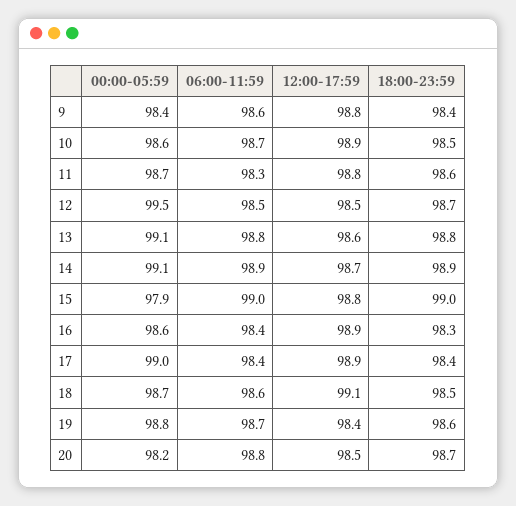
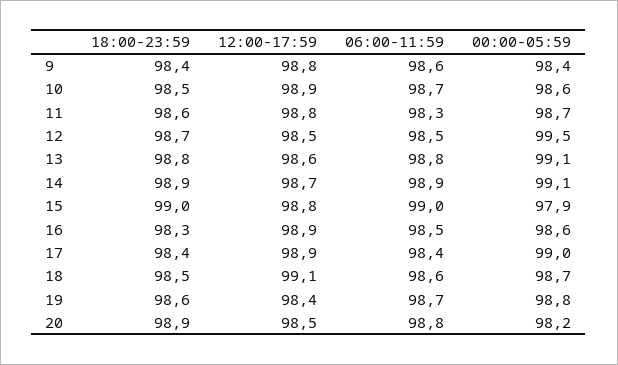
  {
    "00:00-05:59": {
      "9": 98.4,
      "10": 98.6,
      "11": 98.7,
      "12": 99.5,
      "13": 99.1,
      "14": 99.1,
      "15": 97.9,
      "16": 98.6,
      "17": 99,
      "18": 98.7,
      "19": 98.8,
      "20": 98.2
    },
    "06:00-11:59": {
      "9": 98.6,
      "10": 98.7,
      "11": 98.3,
      "12": 98.5,
      "13": 98.8,
      "14": 98.9,
      "15": 99,
-     "16": 98.4,
+     "16": 98.5,
      "17": 98.4,
      "18": 98.6,
      "19": 98.7,
      "20": 98.8
    },
    "12:00-17:59": {
      "9": 98.8,
      "10": 98.9,
      "11": 98.8,
      "12": 98.5,
      "13": 98.6,
      "14": 98.7,
      "15": 98.8,
      "16": 98.9,
      "17": 98.9,
      "18": 99.1,
      "19": 98.4,
      "20": 98.5
    },
    "18:00-23:59": {
      "9": 98.4,
      "10": 98.5,
      "11": 98.6,
      "12": 98.7,
      "13": 98.8,
      "14": 98.9,
      "15": 99,
      "16": 98.3,
      "17": 98.4,
      "18": 98.5,
      "19": 98.6,
-     "20": 98.7
+     "20": 98.9
    }
  }

